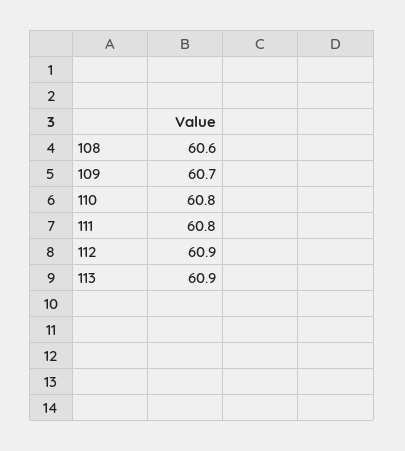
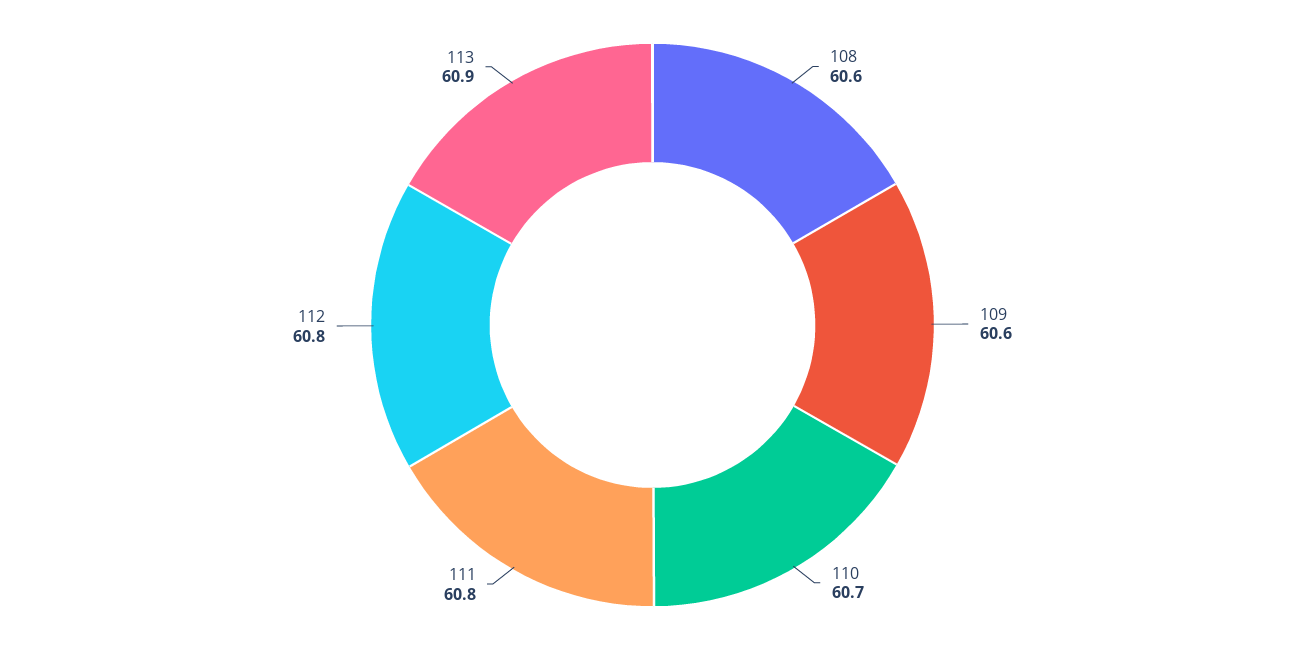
  {
    "108": 60.6,
-   "109": 60.7,
+   "109": 60.6,
-   "110": 60.8,
+   "110": 60.7,
    "111": 60.8,
-   "112": 60.9,
+   "112": 60.8,
    "113": 60.9
  }

